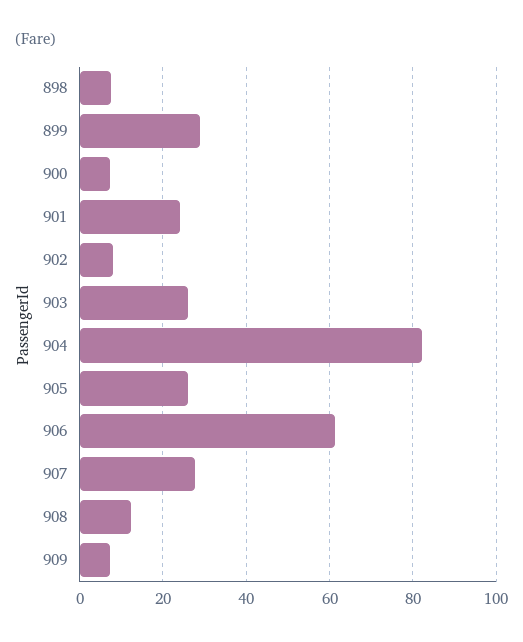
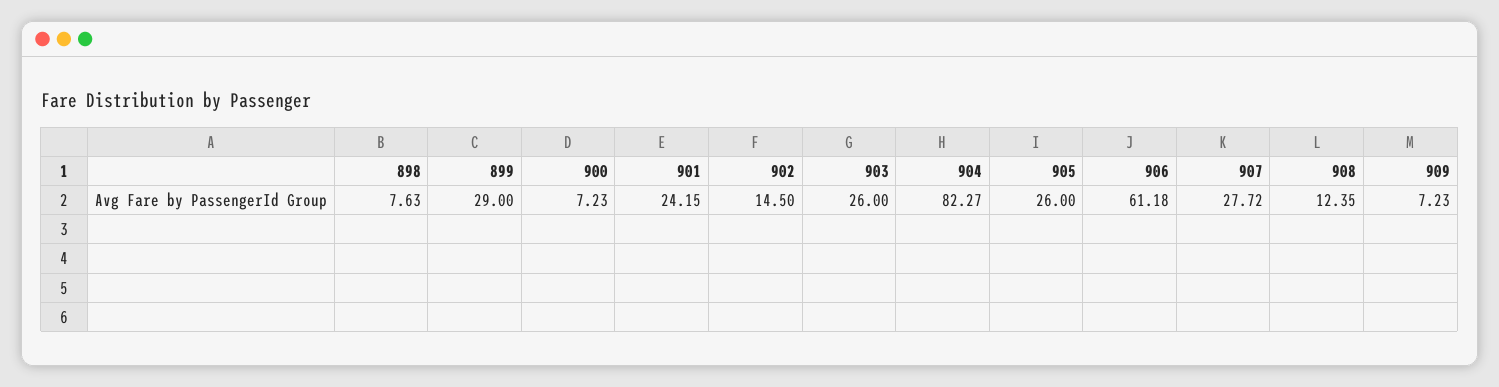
  {
    "898": 7.63,
    "899": 29,
    "900": 7.23,
    "901": 24.15,
-   "902": 8,
+   "902": 14.5,
    "903": 26,
    "904": 82.27,
    "905": 26,
    "906": 61.18,
    "907": 27.72,
    "908": 12.35,
    "909": 7.23
  }

